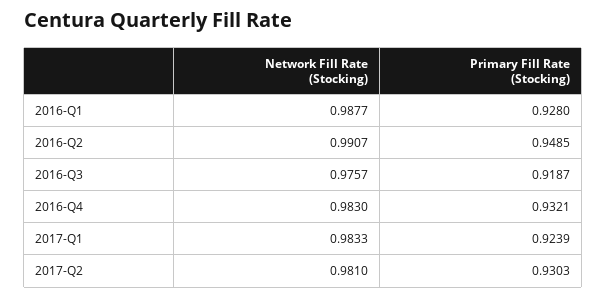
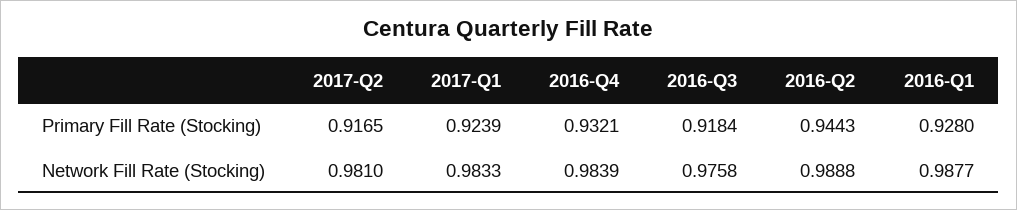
  {
    "Network Fill Rate (Stocking)": {
      "2016-Q1": 0.9877,
-     "2016-Q2": 0.9907,
+     "2016-Q2": 0.9888,
-     "2016-Q3": 0.9757,
+     "2016-Q3": 0.9758,
-     "2016-Q4": 0.983,
+     "2016-Q4": 0.9839,
      "2017-Q1": 0.9833,
      "2017-Q2": 0.981
    },
    "Primary Fill Rate (Stocking)": {
      "2016-Q1": 0.928,
-     "2016-Q2": 0.9485,
+     "2016-Q2": 0.9443,
-     "2016-Q3": 0.9187,
+     "2016-Q3": 0.9184,
      "2016-Q4": 0.9321,
      "2017-Q1": 0.9239,
-     "2017-Q2": 0.9303
+     "2017-Q2": 0.9165
    }
  }

